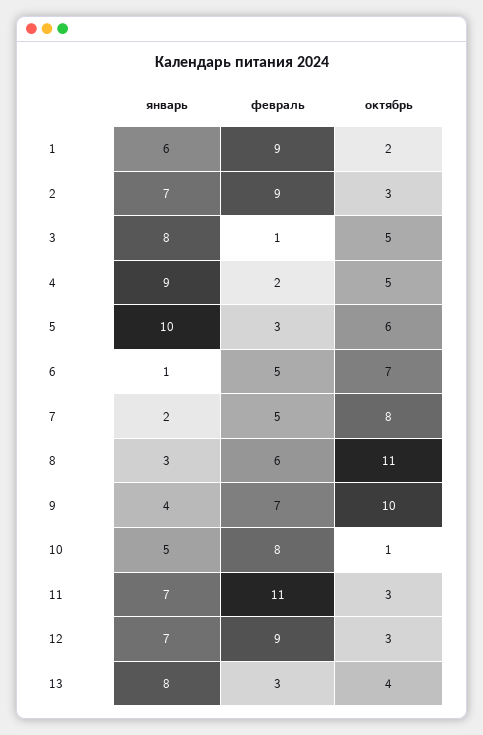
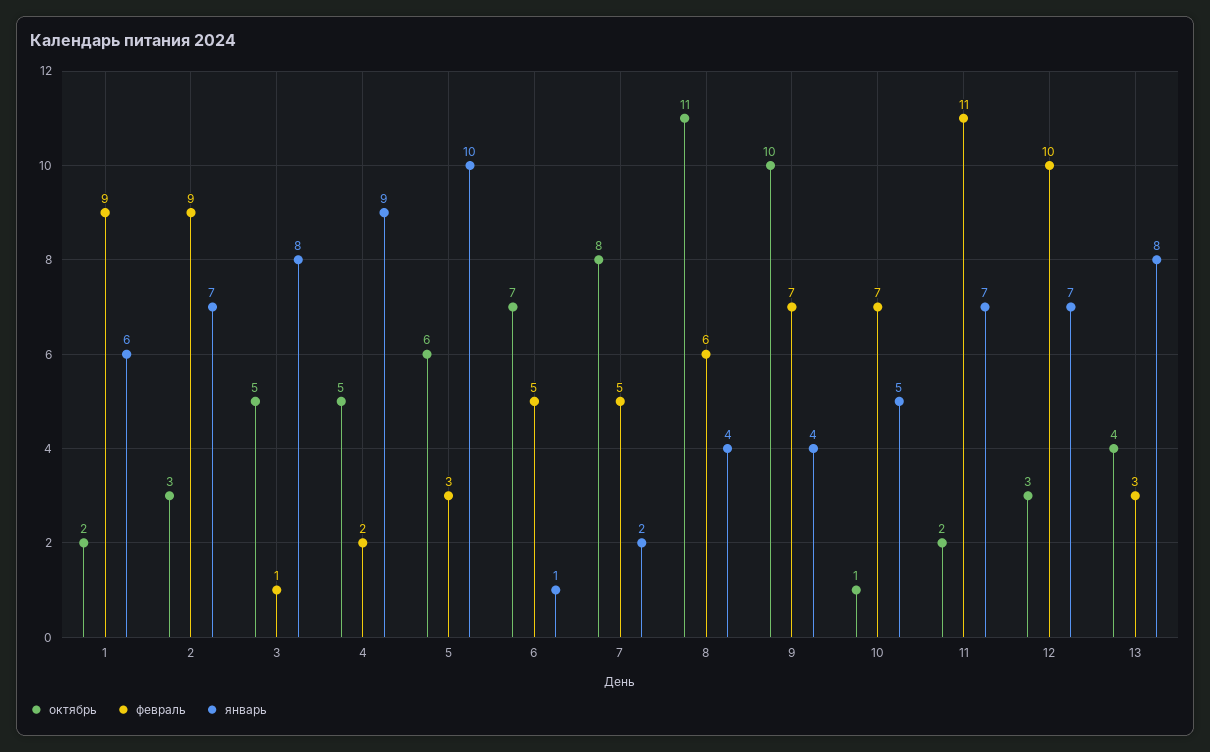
  {
    "январь": {
      "1": 6,
      "2": 7,
      "3": 8,
      "4": 9,
      "5": 10,
      "6": 1,
      "7": 2,
-     "8": 3,
+     "8": 4,
      "9": 4,
      "10": 5,
      "11": 7,
      "12": 7,
      "13": 8
    },
    "февраль": {
      "1": 9,
      "2": 9,
      "3": 1,
      "4": 2,
      "5": 3,
      "6": 5,
      "7": 5,
      "8": 6,
      "9": 7,
-     "10": 8,
+     "10": 7,
      "11": 11,
-     "12": 9,
+     "12": 10,
      "13": 3
    },
    "октябрь": {
      "1": 2,
      "2": 3,
      "3": 5,
      "4": 5,
      "5": 6,
      "6": 7,
      "7": 8,
      "8": 11,
      "9": 10,
      "10": 1,
-     "11": 3,
+     "11": 2,
      "12": 3,
      "13": 4
    }
  }

